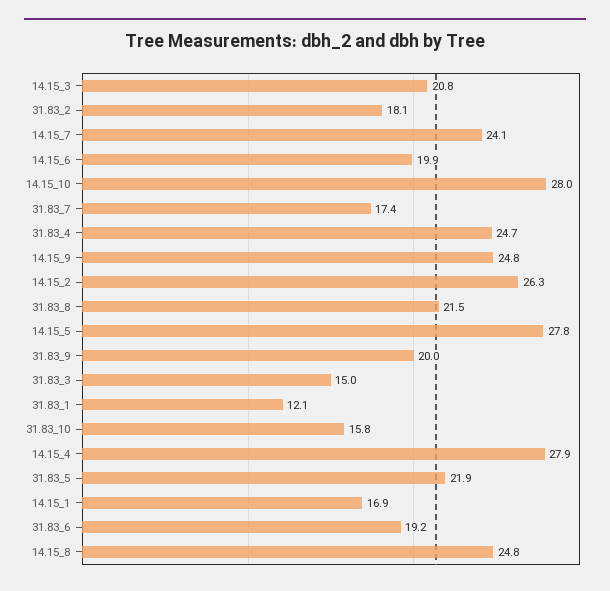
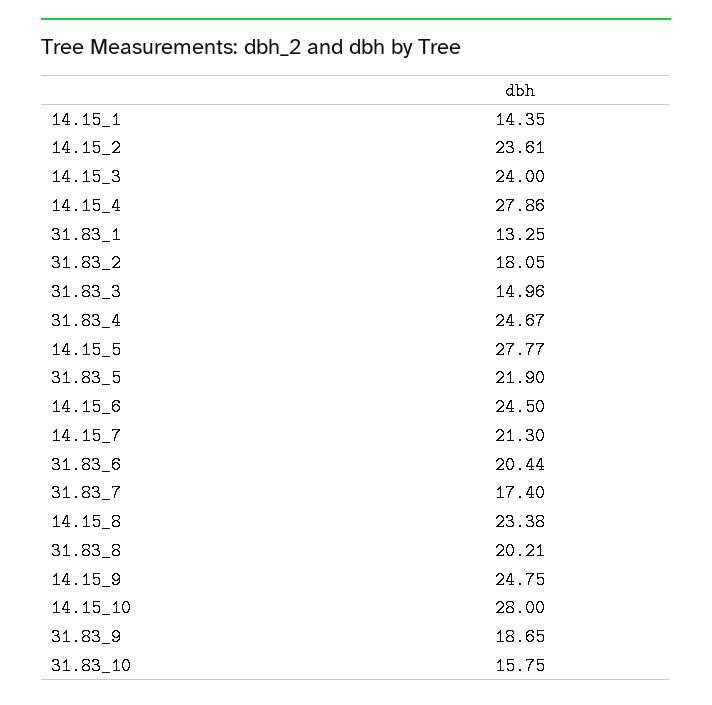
  {
-   "14.15_3": 20.8,
+   "14.15_3": 24,
    "31.83_2": 18.05,
-   "14.15_7": 24.1,
+   "14.15_7": 21.3,
-   "14.15_6": 19.9,
+   "14.15_6": 24.5,
    "14.15_10": 28,
    "31.83_7": 17.4,
    "31.83_4": 24.67,
    "14.15_9": 24.75,
-   "14.15_2": 26.3,
+   "14.15_2": 23.61,
-   "31.83_8": 21.5,
+   "31.83_8": 20.21,
    "14.15_5": 27.77,
-   "31.83_9": 20,
+   "31.83_9": 18.65,
    "31.83_3": 14.96,
-   "31.83_1": 12.1,
+   "31.83_1": 13.25,
    "31.83_10": 15.75,
    "14.15_4": 27.86,
    "31.83_5": 21.9,
-   "14.15_1": 16.9,
+   "14.15_1": 14.35,
-   "31.83_6": 19.2,
+   "31.83_6": 20.44,
-   "14.15_8": 24.8
+   "14.15_8": 23.38
  }

